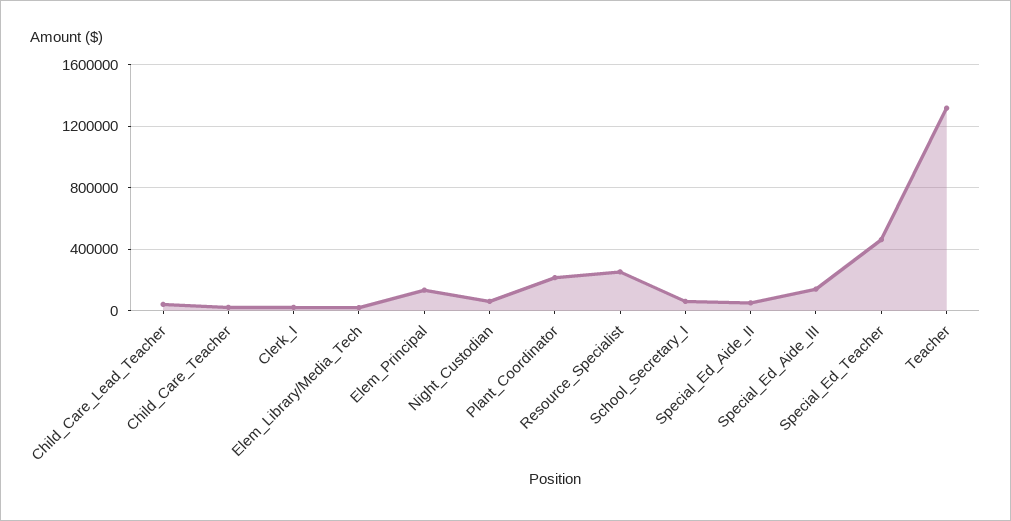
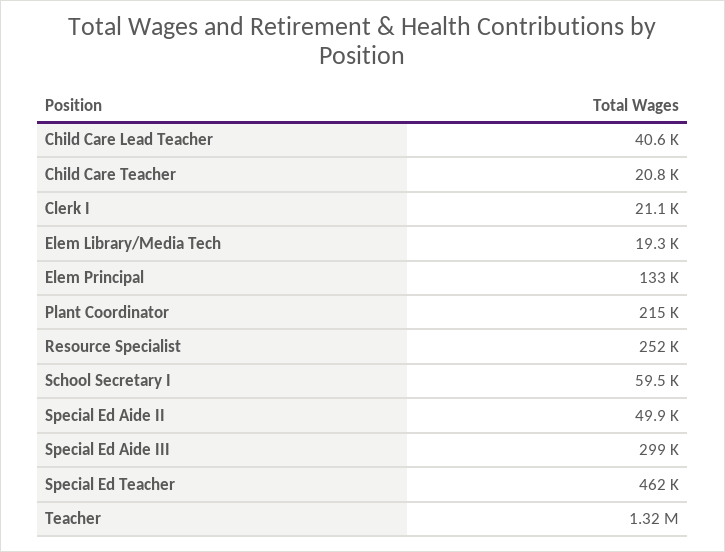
  {
    "Child_Care_Lead_Teacher": 40600,
    "Child_Care_Teacher": 20800,
    "Clerk_I": 21100,
    "Elem_Library/Media_Tech": 19300,
    "Elem_Principal": 133000,
-   "Night_Custodian": 50000,
    "Plant_Coordinator": 215000,
    "Resource_Specialist": 252000,
    "School_Secretary_I": 59500,
    "Special_Ed_Aide_II": 49900,
-   "Special_Ed_Aide_III": 150000,
+   "Special_Ed_Aide_III": 299000,
    "Special_Ed_Teacher": 462000,
    "Teacher": 1320000
  }

